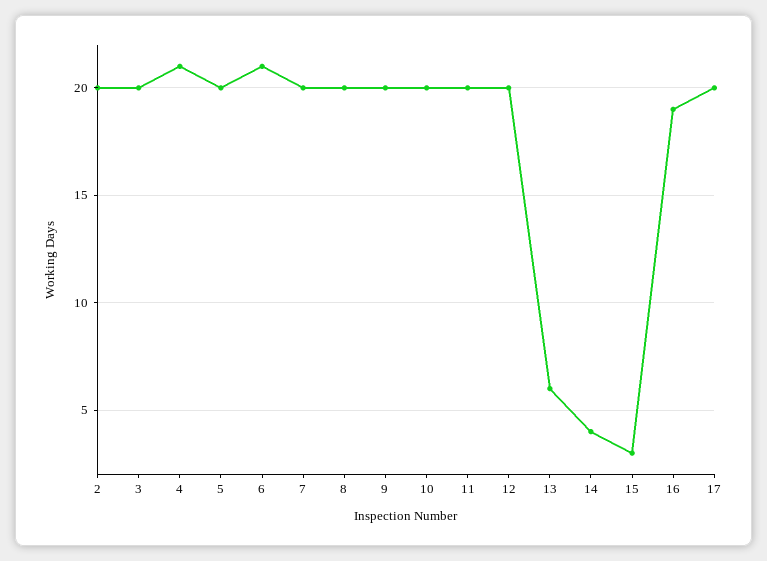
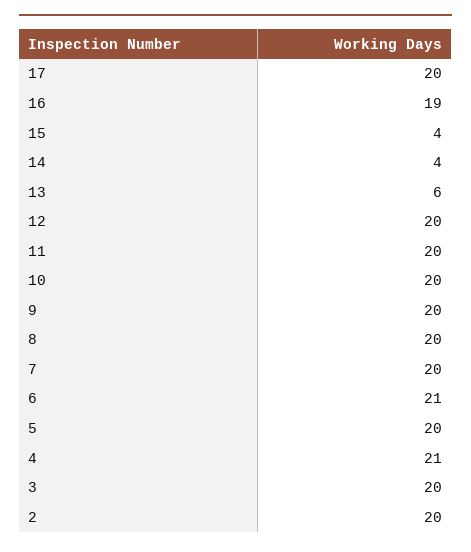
  {
    "2": 20,
    "3": 20,
    "4": 21,
    "5": 20,
    "6": 21,
    "7": 20,
    "8": 20,
    "9": 20,
    "10": 20,
    "11": 20,
    "12": 20,
    "13": 6,
    "14": 4,
-   "15": 3,
+   "15": 4,
    "16": 19,
    "17": 20
  }

